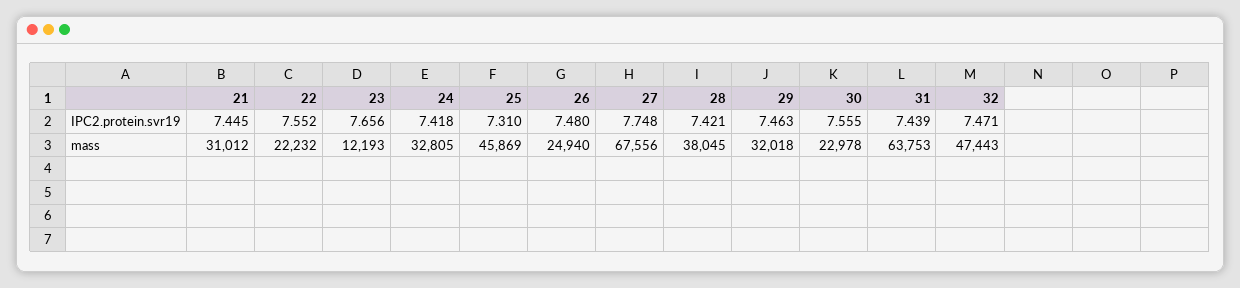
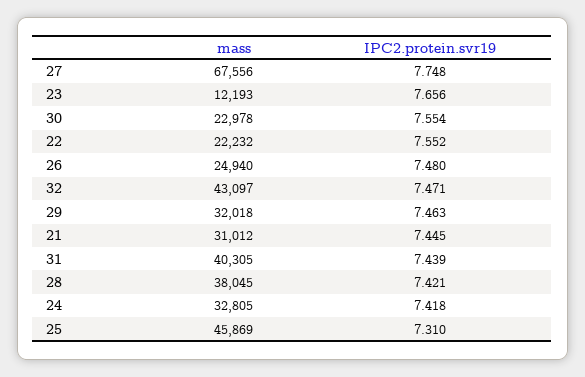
  {
    "21": {
      "IPC2.protein.svr19": 7.445,
      "mass": 31012
    },
    "22": {
      "IPC2.protein.svr19": 7.552,
      "mass": 22232
    },
    "23": {
      "IPC2.protein.svr19": 7.656,
      "mass": 12193
    },
    "24": {
      "IPC2.protein.svr19": 7.418,
      "mass": 32805
    },
    "25": {
      "IPC2.protein.svr19": 7.31,
      "mass": 45869
    },
    "26": {
      "IPC2.protein.svr19": 7.48,
      "mass": 24940
    },
    "27": {
      "IPC2.protein.svr19": 7.748,
      "mass": 67556
    },
    "28": {
      "IPC2.protein.svr19": 7.421,
      "mass": 38045
    },
    "29": {
      "IPC2.protein.svr19": 7.463,
      "mass": 32018
    },
    "30": {
-     "IPC2.protein.svr19": 7.555,
+     "IPC2.protein.svr19": 7.554,
      "mass": 22978
    },
    "31": {
      "IPC2.protein.svr19": 7.439,
-     "mass": 63753
+     "mass": 40305
    },
    "32": {
      "IPC2.protein.svr19": 7.471,
-     "mass": 47443
+     "mass": 43097
    }
  }

